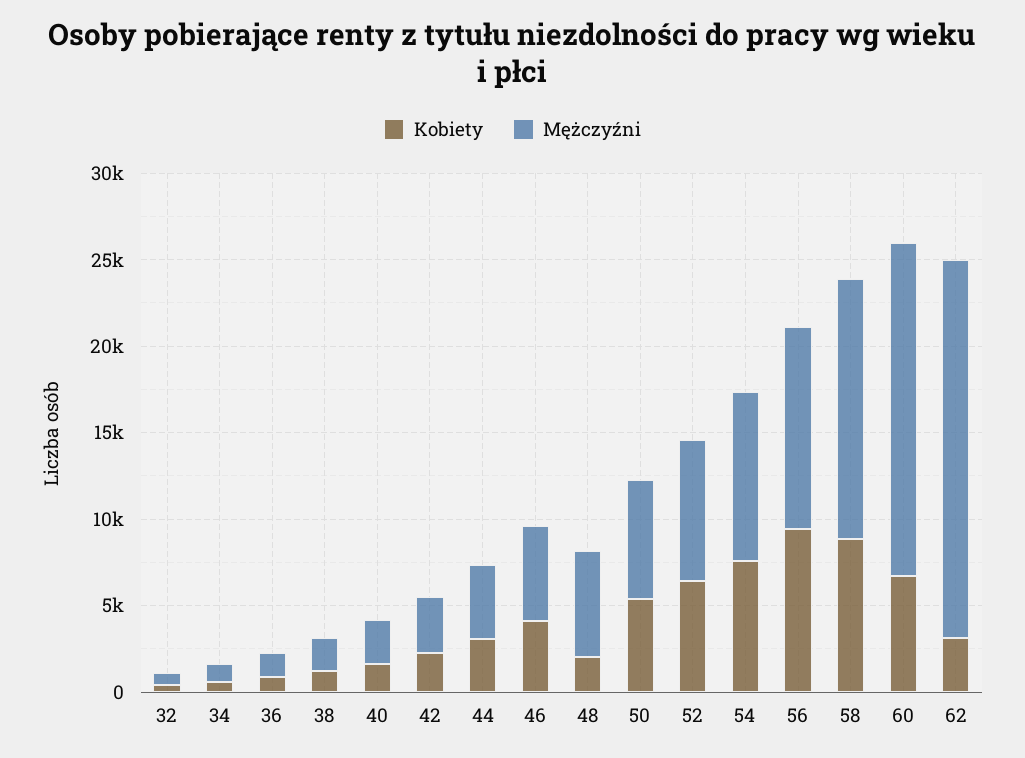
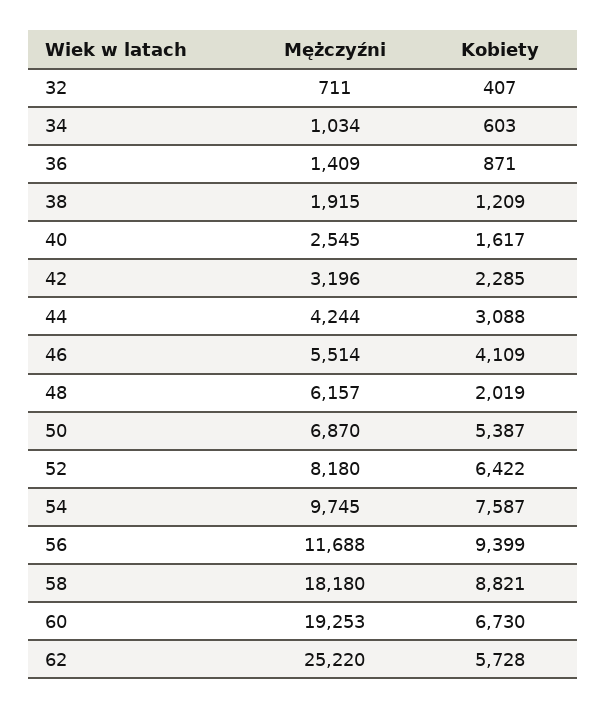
  {
    "Kobiety": {
      "32": 407,
      "34": 603,
      "36": 871,
      "38": 1209,
      "40": 1617,
      "42": 2285,
      "44": 3088,
      "46": 4109,
      "48": 2019,
      "50": 5387,
      "52": 6422,
      "54": 7587,
      "56": 9399,
      "58": 8821,
      "60": 6730,
-     "62": 3000
+     "62": 5728
    },
    "Mężczyźni": {
      "32": 711,
      "34": 1034,
      "36": 1409,
      "38": 1915,
      "40": 2545,
      "42": 3196,
      "44": 4244,
      "46": 5514,
      "48": 6157,
      "50": 6870,
      "52": 8180,
      "54": 9745,
      "56": 11688,
-     "58": 15000,
+     "58": 18180,
      "60": 19253,
-     "62": 22000
+     "62": 25220
    }
  }

